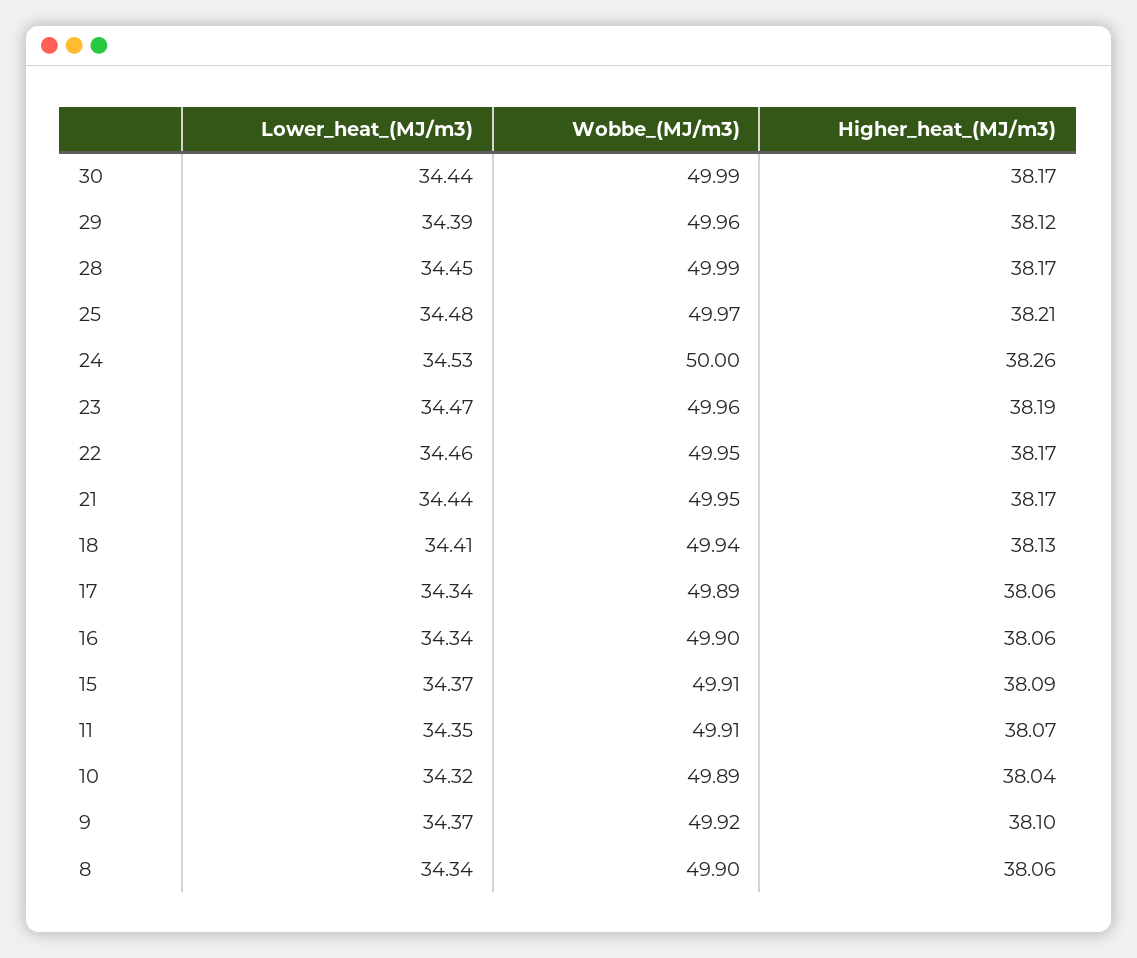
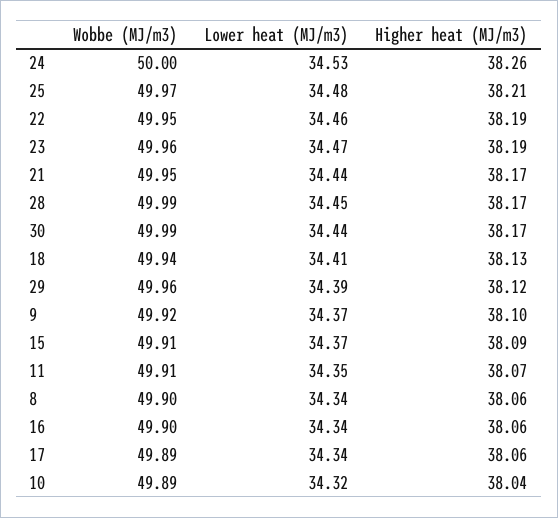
  {
    "Lower_heat_(MJ/m3)": {
      "30": 34.44,
      "29": 34.39,
      "28": 34.45,
      "25": 34.48,
      "24": 34.53,
      "23": 34.47,
      "22": 34.46,
      "21": 34.44,
      "18": 34.41,
      "17": 34.34,
      "16": 34.34,
      "15": 34.37,
      "11": 34.35,
      "10": 34.32,
      "9": 34.37,
      "8": 34.34
    },
    "Wobbe_(MJ/m3)": {
      "30": 49.99,
      "29": 49.96,
      "28": 49.99,
      "25": 49.97,
      "24": 50,
      "23": 49.96,
      "22": 49.95,
      "21": 49.95,
      "18": 49.94,
      "17": 49.89,
      "16": 49.9,
      "15": 49.91,
      "11": 49.91,
      "10": 49.89,
      "9": 49.92,
      "8": 49.9
    },
    "Higher_heat_(MJ/m3)": {
      "30": 38.17,
      "29": 38.12,
      "28": 38.17,
      "25": 38.21,
      "24": 38.26,
      "23": 38.19,
-     "22": 38.17,
+     "22": 38.19,
      "21": 38.17,
      "18": 38.13,
      "17": 38.06,
      "16": 38.06,
      "15": 38.09,
      "11": 38.07,
      "10": 38.04,
      "9": 38.1,
      "8": 38.06
    }
  }

